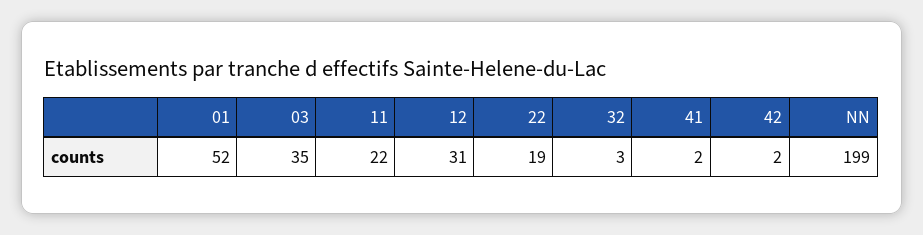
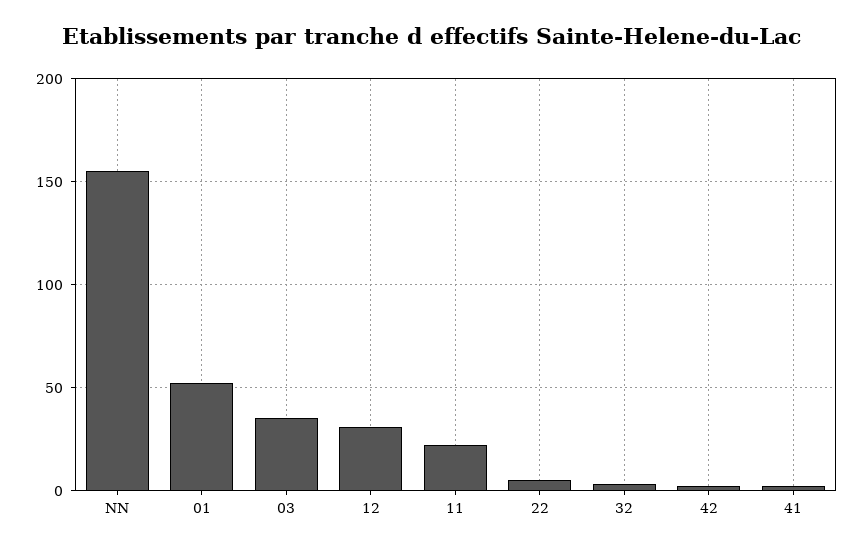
  {
    "01": 52,
    "03": 35,
    "11": 22,
    "12": 31,
-   "22": 19,
+   "22": 5,
    "32": 3,
    "41": 2,
    "42": 2,
-   "NN": 199
+   "NN": 155
  }

